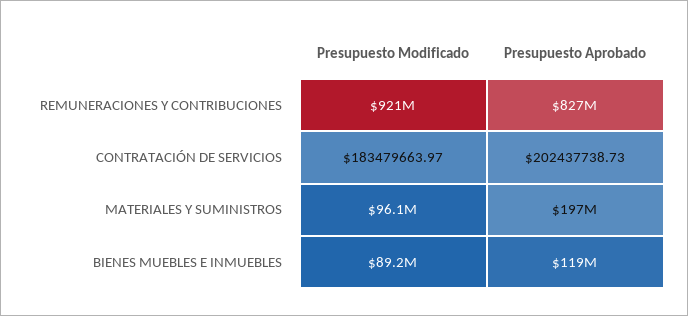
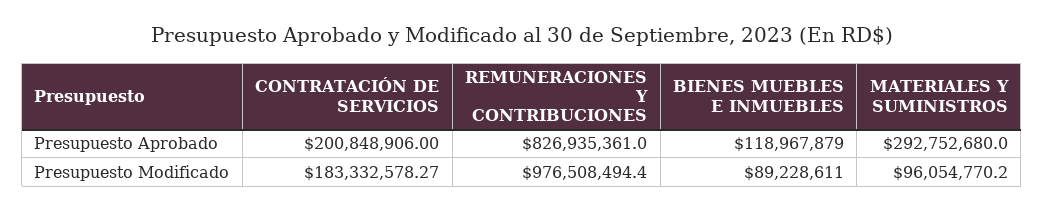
  {
    "Presupuesto Modificado": {
-     "REMUNERACIONES Y CONTRIBUCIONES": 921000000,
+     "REMUNERACIONES Y CONTRIBUCIONES": 976508494.4,
-     "CONTRATACIÓN DE SERVICIOS": 183479663.97,
+     "CONTRATACIÓN DE SERVICIOS": 183332578.27,
      "MATERIALES Y SUMINISTROS": 96054770.2,
      "BIENES MUEBLES E INMUEBLES": 89228611
    },
    "Presupuesto Aprobado": {
      "REMUNERACIONES Y CONTRIBUCIONES": 826935361,
-     "CONTRATACIÓN DE SERVICIOS": 202437738.73,
+     "CONTRATACIÓN DE SERVICIOS": 200848906,
-     "MATERIALES Y SUMINISTROS": 197000000,
+     "MATERIALES Y SUMINISTROS": 292752680,
      "BIENES MUEBLES E INMUEBLES": 118967879
    }
  }

